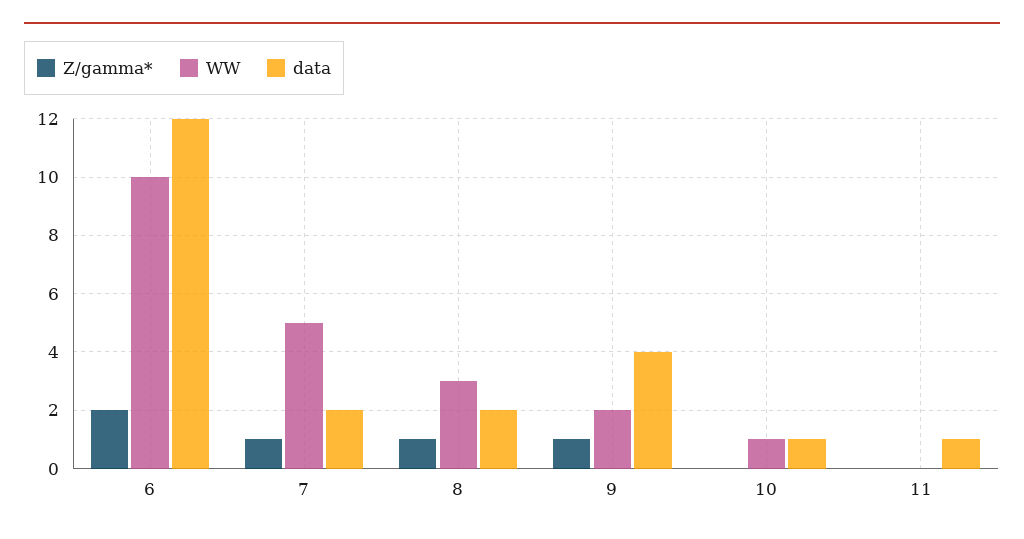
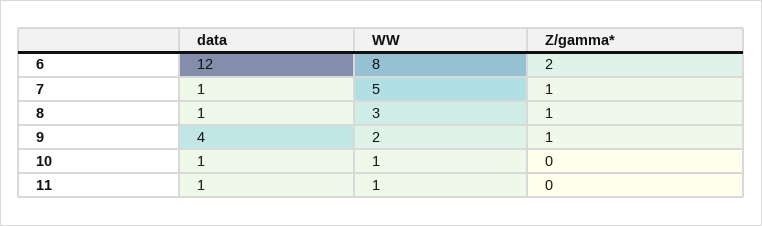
  {
    "Z/gamma*": {
      "6": 2,
      "7": 1,
      "8": 1,
      "9": 1,
      "10": 0,
      "11": 0
    },
    "WW": {
-     "6": 10,
+     "6": 8,
      "7": 5,
      "8": 3,
      "9": 2,
      "10": 1,
-     "11": 0
+     "11": 1
    },
    "data": {
      "6": 12,
-     "7": 2,
+     "7": 1,
-     "8": 2,
+     "8": 1,
      "9": 4,
      "10": 1,
      "11": 1
    }
  }

